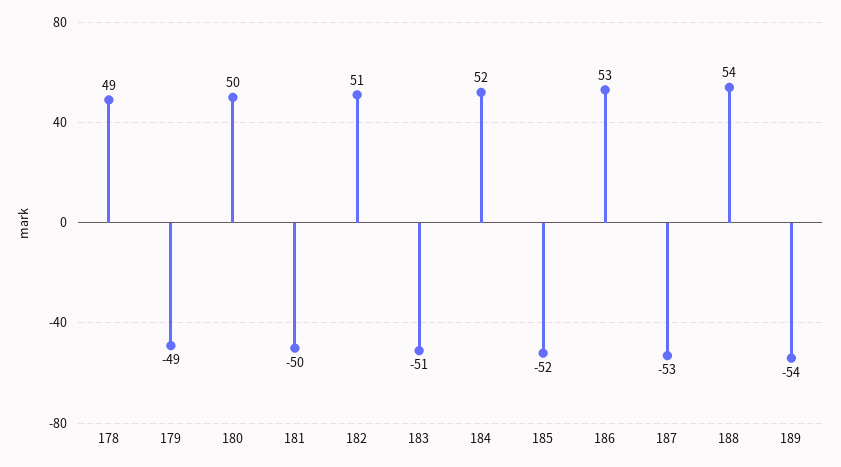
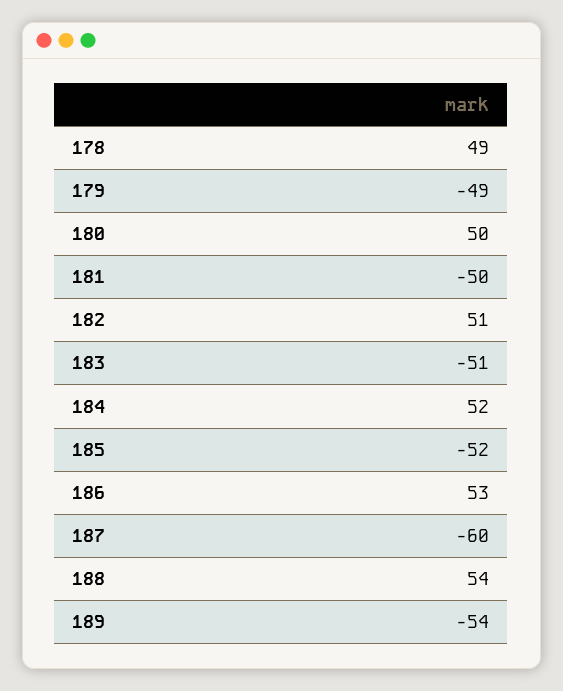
  {
    "178": 49,
    "179": -49,
    "180": 50,
    "181": -50,
    "182": 51,
    "183": -51,
    "184": 52,
    "185": -52,
    "186": 53,
-   "187": -53,
+   "187": -60,
    "188": 54,
    "189": -54
  }

